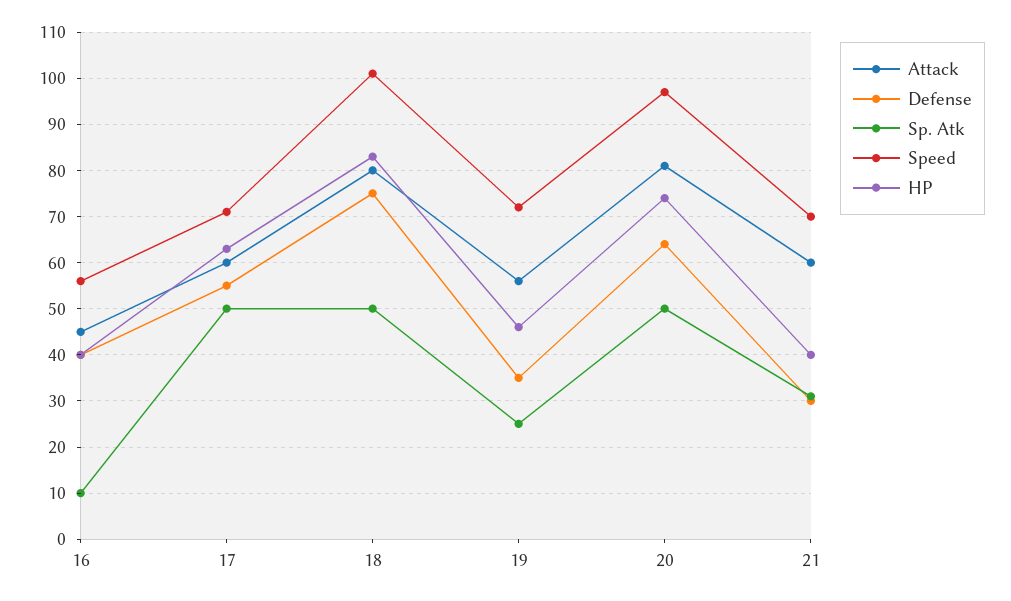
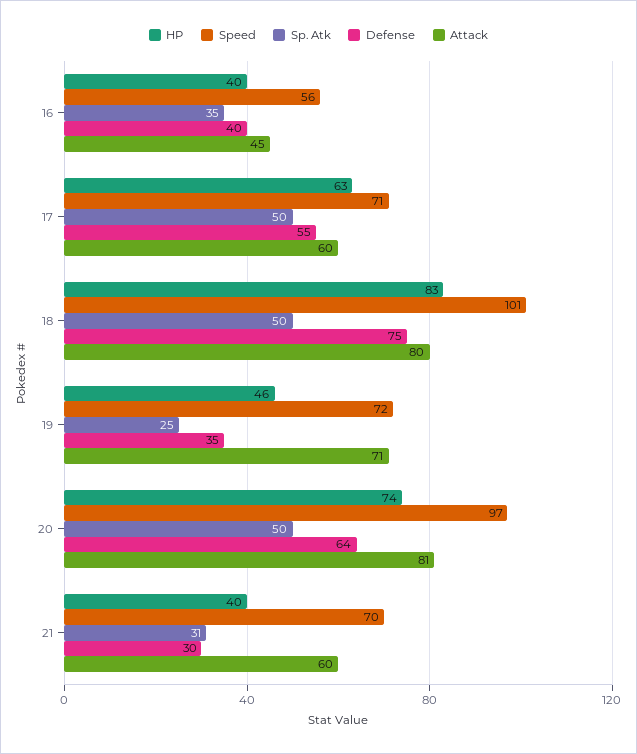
  {
    "Attack": {
      "16": 45,
      "17": 60,
      "18": 80,
-     "19": 55,
+     "19": 71,
      "20": 81,
      "21": 60
    },
    "Defense": {
      "16": 40,
      "17": 55,
      "18": 75,
      "19": 35,
      "20": 64,
      "21": 30
    },
    "Sp. Atk": {
-     "16": 10,
+     "16": 35,
      "17": 50,
      "18": 50,
      "19": 25,
      "20": 50,
      "21": 31
    },
    "Speed": {
      "16": 56,
      "17": 71,
      "18": 101,
      "19": 72,
      "20": 97,
      "21": 70
    },
    "HP": {
      "16": 40,
      "17": 63,
      "18": 83,
      "19": 46,
      "20": 74,
      "21": 40
    }
  }

